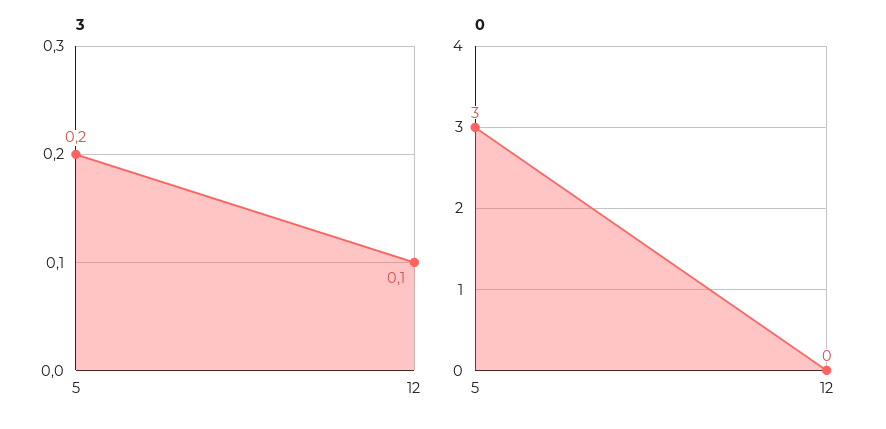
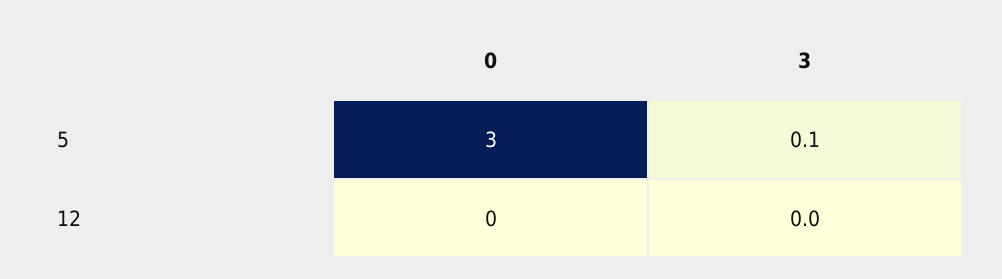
  {
    "3": {
-     "5": 0.2,
+     "5": 0.1,
-     "12": 0.1
+     "12": 0
    },
    "0": {
      "5": 3,
      "12": 0
    }
  }

